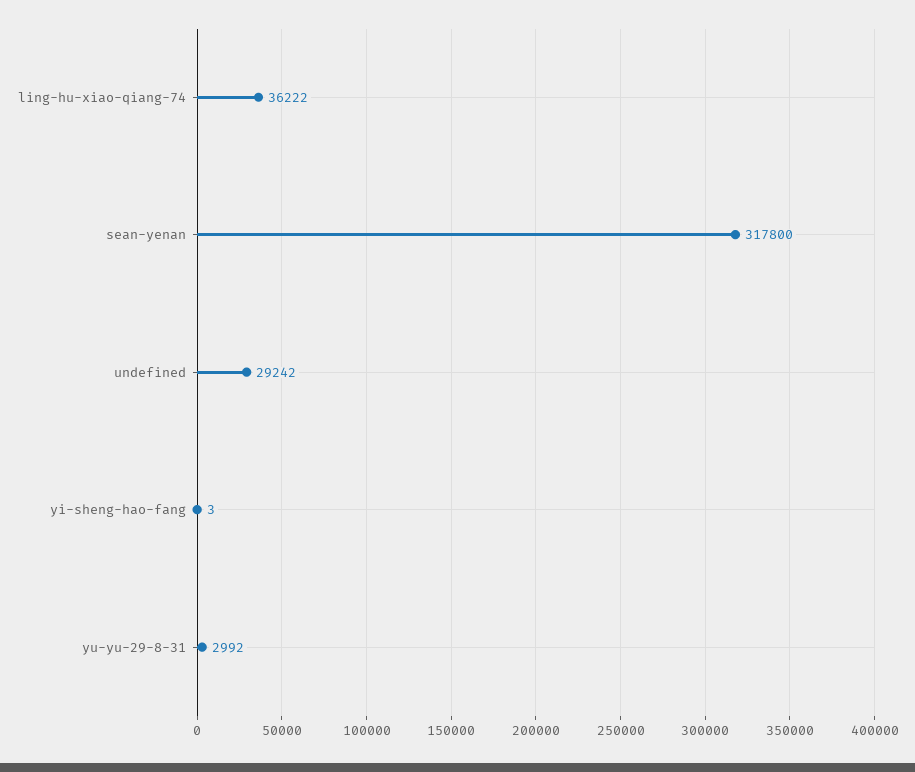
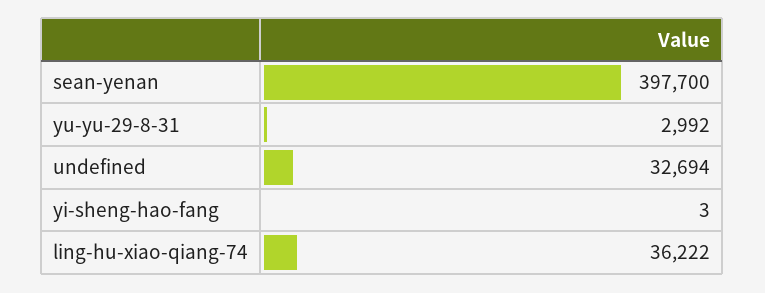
  {
    "ling-hu-xiao-qiang-74": 36222,
-   "sean-yenan": 317800,
+   "sean-yenan": 397700,
-   "undefined": 29242,
+   "undefined": 32694,
    "yi-sheng-hao-fang": 3,
    "yu-yu-29-8-31": 2992
  }

